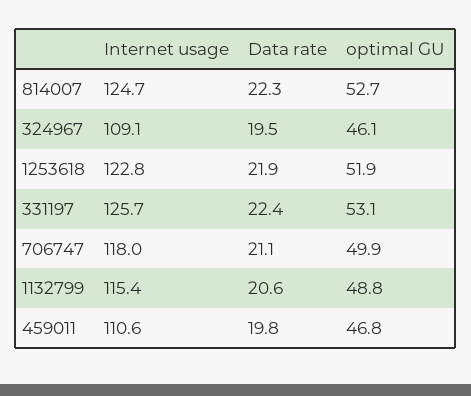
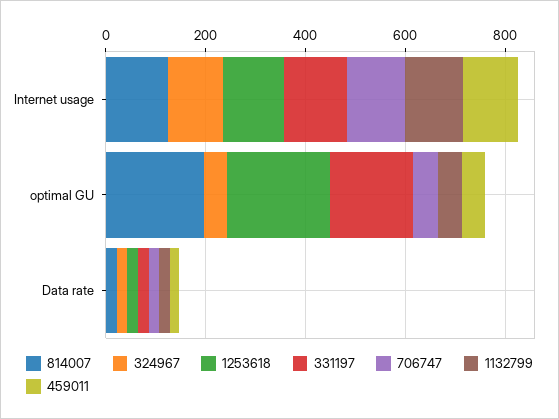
  {
    "814007": {
      "Internet usage": 124.7,
      "Data rate": 22.3,
-     "optimal GU": 52.7
+     "optimal GU": 200
    },
    "324967": {
      "Internet usage": 109.1,
      "Data rate": 19.5,
      "optimal GU": 46.1
    },
    "1253618": {
      "Internet usage": 122.8,
      "Data rate": 21.9,
-     "optimal GU": 51.9
+     "optimal GU": 200
    },
    "331197": {
      "Internet usage": 125.7,
      "Data rate": 22.4,
-     "optimal GU": 53.1
+     "optimal GU": 150
    },
    "706747": {
      "Internet usage": 118,
      "Data rate": 21.1,
      "optimal GU": 49.9
    },
    "1132799": {
      "Internet usage": 115.4,
      "Data rate": 20.6,
      "optimal GU": 48.8
    },
    "459011": {
      "Internet usage": 110.6,
      "Data rate": 19.8,
      "optimal GU": 46.8
    }
  }

